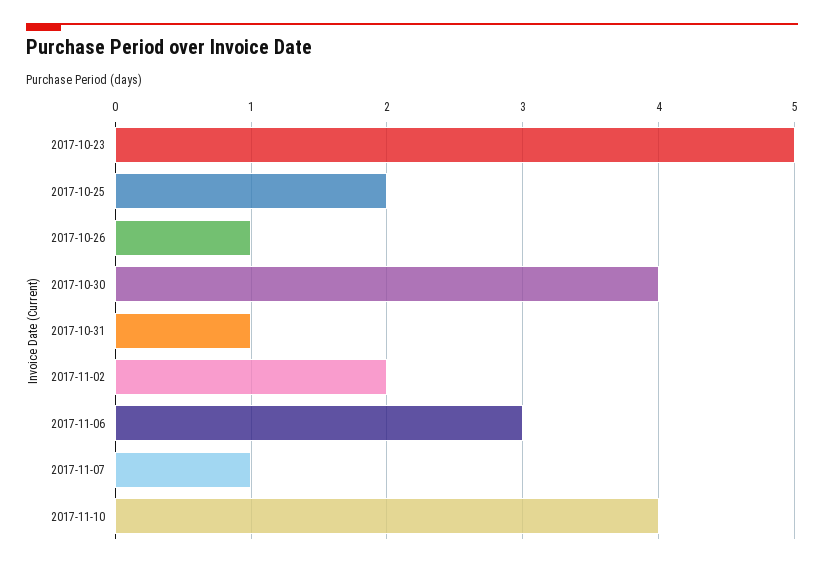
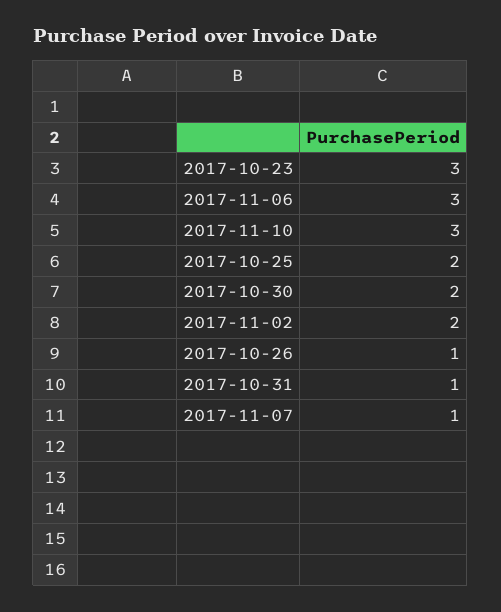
  {
-   "2017-10-23": 5,
+   "2017-10-23": 3,
    "2017-10-25": 2,
    "2017-10-26": 1,
-   "2017-10-30": 4,
+   "2017-10-30": 2,
    "2017-10-31": 1,
    "2017-11-02": 2,
    "2017-11-06": 3,
    "2017-11-07": 1,
-   "2017-11-10": 4
+   "2017-11-10": 3
  }

